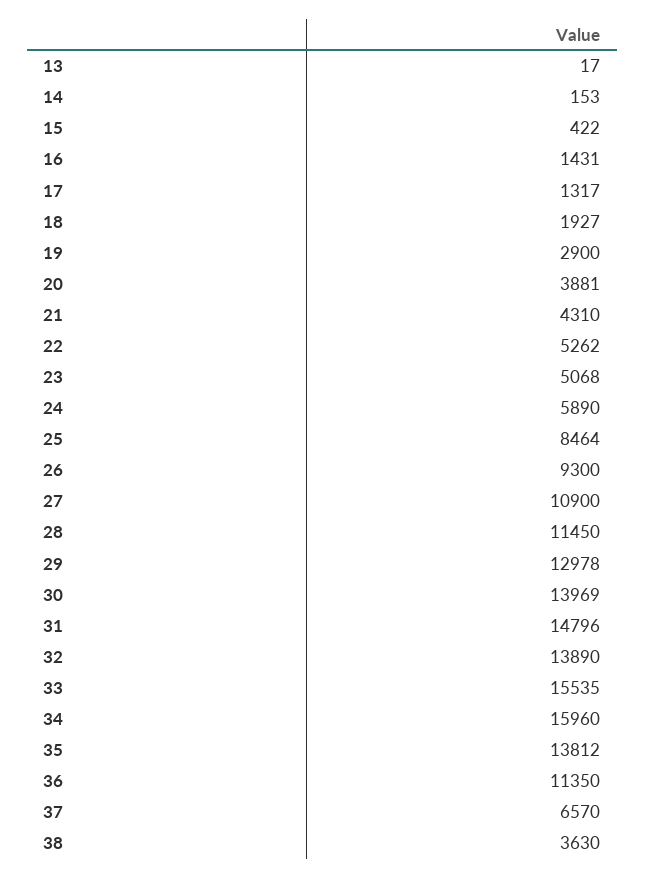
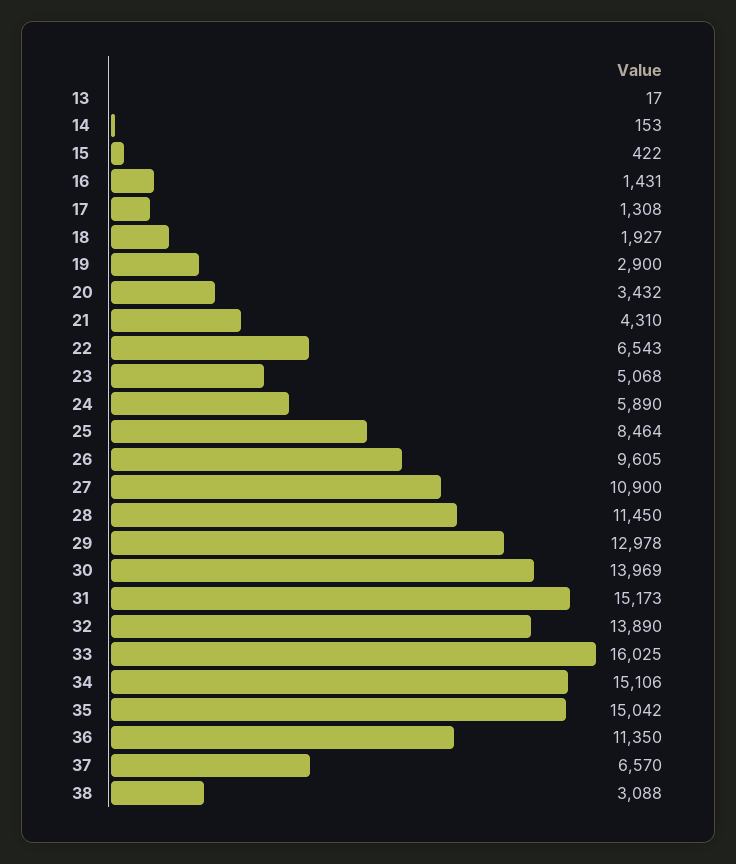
  {
    "13": 17,
    "14": 153,
    "15": 422,
    "16": 1431,
-   "17": 1317,
+   "17": 1308,
    "18": 1927,
    "19": 2900,
-   "20": 3881,
+   "20": 3432,
    "21": 4310,
-   "22": 5262,
+   "22": 6543,
    "23": 5068,
    "24": 5890,
    "25": 8464,
-   "26": 9300,
+   "26": 9605,
    "27": 10900,
    "28": 11450,
    "29": 12978,
    "30": 13969,
-   "31": 14796,
+   "31": 15173,
    "32": 13890,
-   "33": 15535,
+   "33": 16025,
-   "34": 15960,
+   "34": 15106,
-   "35": 13812,
+   "35": 15042,
    "36": 11350,
    "37": 6570,
-   "38": 3630
+   "38": 3088
  }

